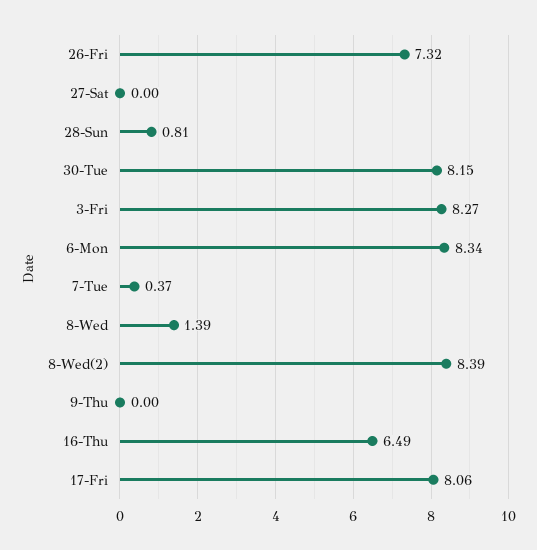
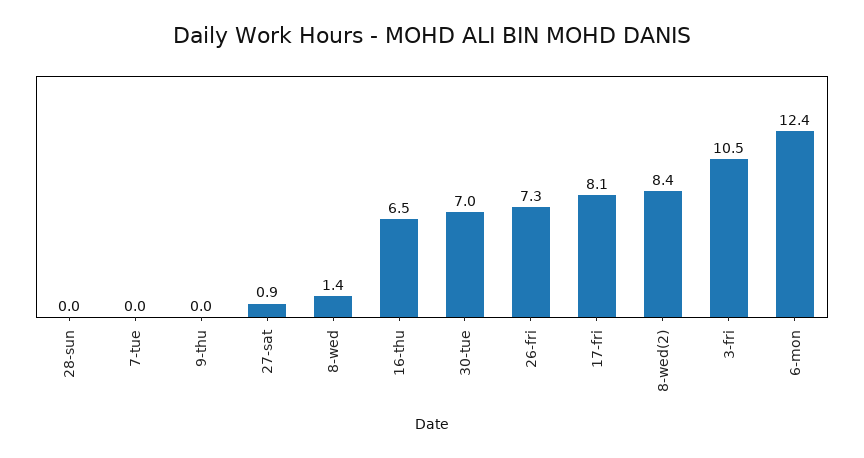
  {
    "26-Fri": 7.32,
-   "27-Sat": 0,
+   "27-Sat": 0.9,
-   "28-Sun": 0.81,
+   "28-Sun": 0,
-   "30-Tue": 8.15,
+   "30-Tue": 7,
-   "3-Fri": 8.27,
+   "3-Fri": 10.5,
-   "6-Mon": 8.34,
+   "6-Mon": 12.4,
-   "7-Tue": 0.37,
+   "7-Tue": 0,
    "8-Wed": 1.39,
    "8-Wed(2)": 8.39,
    "9-Thu": 0,
    "16-Thu": 6.49,
    "17-Fri": 8.06
  }

